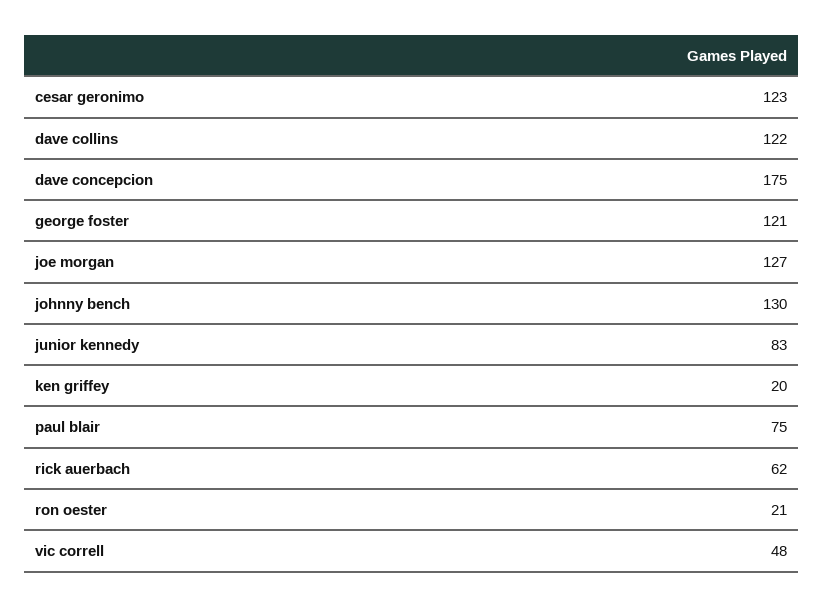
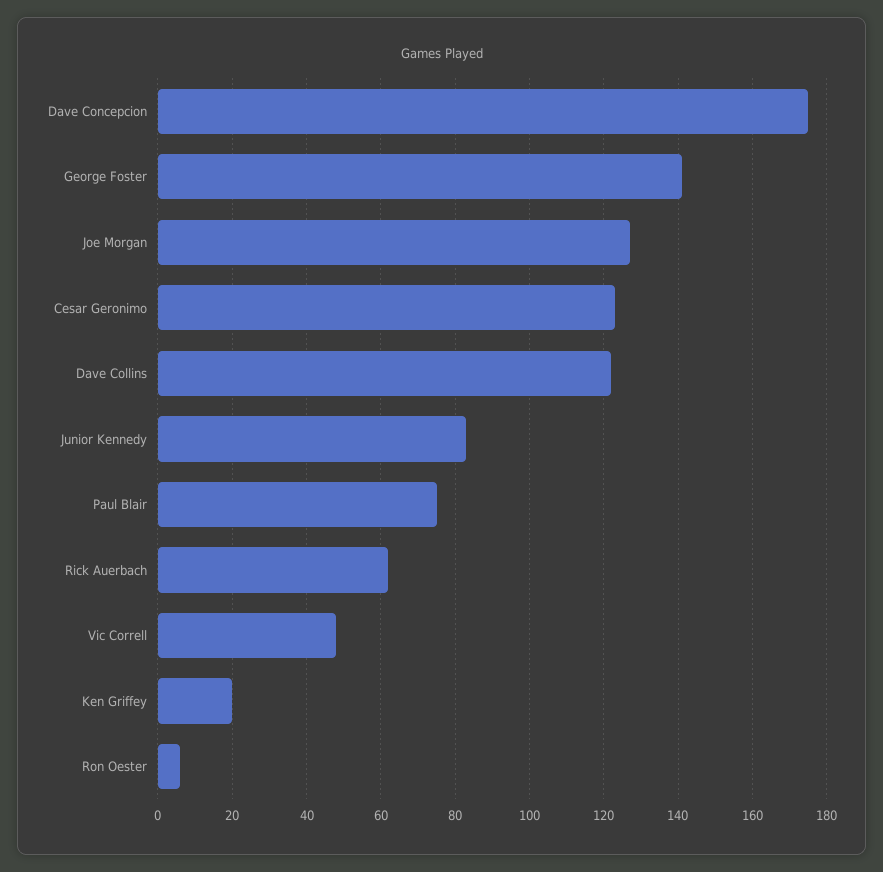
  {
    "cesar geronimo": 123,
    "dave collins": 122,
    "dave concepcion": 175,
-   "george foster": 121,
+   "george foster": 140,
    "joe morgan": 127,
-   "johnny bench": 130,
    "junior kennedy": 83,
    "ken griffey": 20,
    "paul blair": 75,
    "rick auerbach": 62,
-   "ron oester": 21,
+   "ron oester": 5,
    "vic correll": 48
  }

